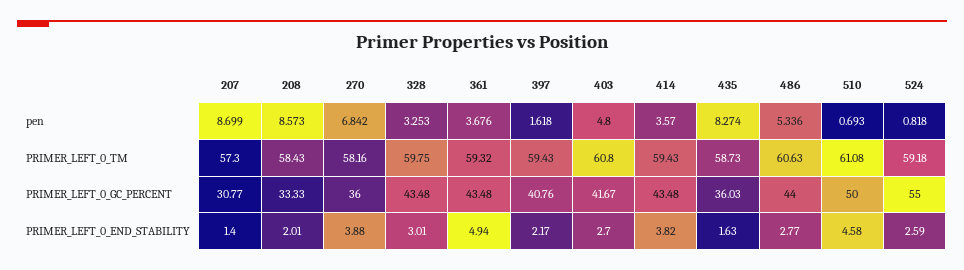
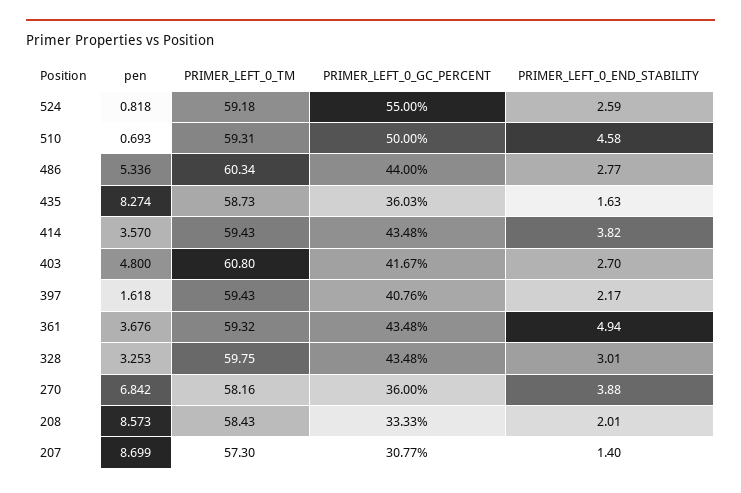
  {
    "207": {
      "pen": 8.699,
      "PRIMER_LEFT_0_TM": 57.3,
      "PRIMER_LEFT_0_GC_PERCENT": 30.77,
      "PRIMER_LEFT_0_END_STABILITY": 1.4
    },
    "208": {
      "pen": 8.573,
      "PRIMER_LEFT_0_TM": 58.43,
      "PRIMER_LEFT_0_GC_PERCENT": 33.33,
      "PRIMER_LEFT_0_END_STABILITY": 2.01
    },
    "270": {
      "pen": 6.842,
      "PRIMER_LEFT_0_TM": 58.16,
      "PRIMER_LEFT_0_GC_PERCENT": 36,
      "PRIMER_LEFT_0_END_STABILITY": 3.88
    },
    "328": {
      "pen": 3.253,
      "PRIMER_LEFT_0_TM": 59.75,
      "PRIMER_LEFT_0_GC_PERCENT": 43.48,
      "PRIMER_LEFT_0_END_STABILITY": 3.01
    },
    "361": {
      "pen": 3.676,
      "PRIMER_LEFT_0_TM": 59.32,
      "PRIMER_LEFT_0_GC_PERCENT": 43.48,
      "PRIMER_LEFT_0_END_STABILITY": 4.94
    },
    "397": {
      "pen": 1.618,
      "PRIMER_LEFT_0_TM": 59.43,
      "PRIMER_LEFT_0_GC_PERCENT": 40.76,
      "PRIMER_LEFT_0_END_STABILITY": 2.17
    },
    "403": {
      "pen": 4.8,
      "PRIMER_LEFT_0_TM": 60.8,
      "PRIMER_LEFT_0_GC_PERCENT": 41.67,
      "PRIMER_LEFT_0_END_STABILITY": 2.7
    },
    "414": {
      "pen": 3.57,
      "PRIMER_LEFT_0_TM": 59.43,
      "PRIMER_LEFT_0_GC_PERCENT": 43.48,
      "PRIMER_LEFT_0_END_STABILITY": 3.82
    },
    "435": {
      "pen": 8.274,
      "PRIMER_LEFT_0_TM": 58.73,
      "PRIMER_LEFT_0_GC_PERCENT": 36.03,
      "PRIMER_LEFT_0_END_STABILITY": 1.63
    },
    "486": {
      "pen": 5.336,
-     "PRIMER_LEFT_0_TM": 60.63,
+     "PRIMER_LEFT_0_TM": 60.34,
      "PRIMER_LEFT_0_GC_PERCENT": 44,
      "PRIMER_LEFT_0_END_STABILITY": 2.77
    },
    "510": {
      "pen": 0.693,
-     "PRIMER_LEFT_0_TM": 61.08,
+     "PRIMER_LEFT_0_TM": 59.31,
      "PRIMER_LEFT_0_GC_PERCENT": 50,
      "PRIMER_LEFT_0_END_STABILITY": 4.58
    },
    "524": {
      "pen": 0.818,
      "PRIMER_LEFT_0_TM": 59.18,
      "PRIMER_LEFT_0_GC_PERCENT": 55,
      "PRIMER_LEFT_0_END_STABILITY": 2.59
    }
  }

